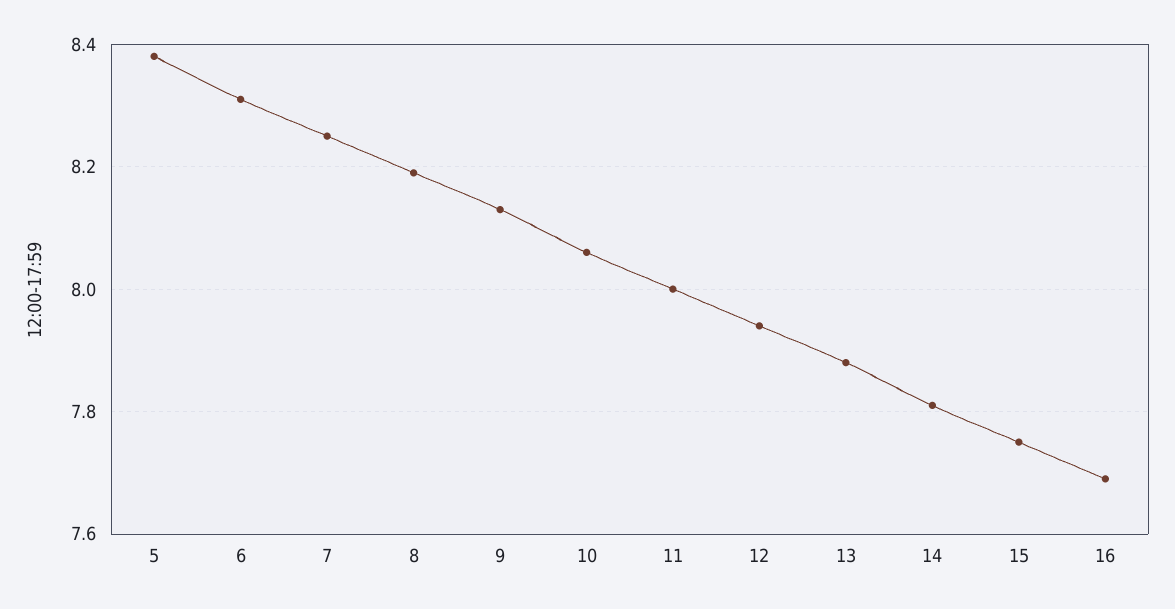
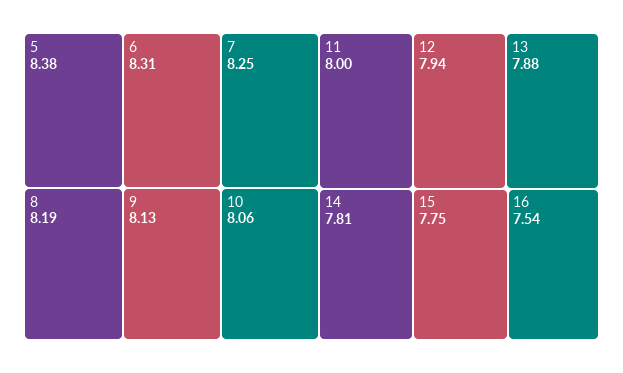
  {
    "5": 8.38,
    "6": 8.31,
    "7": 8.25,
    "8": 8.19,
    "9": 8.13,
    "10": 8.06,
    "11": 8,
    "12": 7.94,
    "13": 7.88,
    "14": 7.81,
    "15": 7.75,
-   "16": 7.7
+   "16": 7.54
  }

